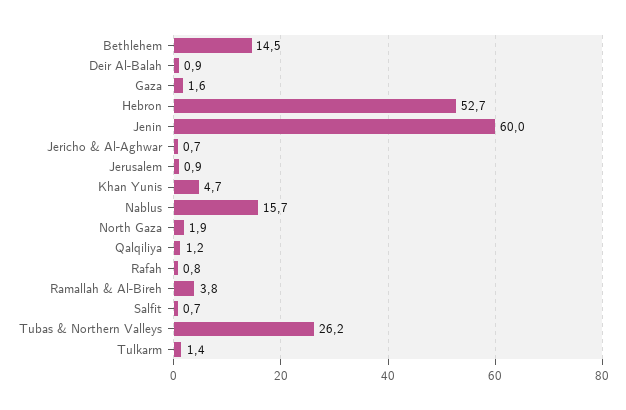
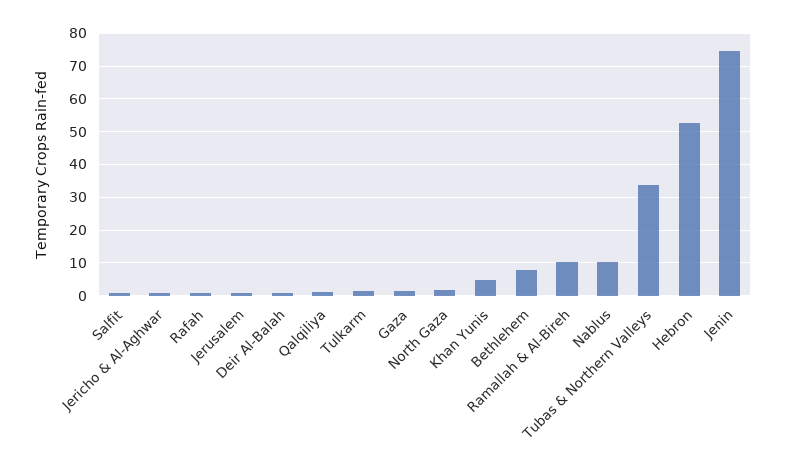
  {
-   "Bethlehem": 14.5,
+   "Bethlehem": 8,
    "Deir Al-Balah": 0.9,
    "Gaza": 1.6,
    "Hebron": 52.7,
-   "Jenin": 60,
+   "Jenin": 74,
    "Jericho & Al-Aghwar": 0.7,
    "Jerusalem": 0.9,
    "Khan Yunis": 4.7,
-   "Nablus": 15.7,
+   "Nablus": 10,
    "North Gaza": 1.9,
    "Qalqiliya": 1.2,
    "Rafah": 0.8,
-   "Ramallah & Al-Bireh": 3.8,
+   "Ramallah & Al-Bireh": 10,
    "Salfit": 0.7,
-   "Tubas & Northern Valleys": 26.2,
+   "Tubas & Northern Valleys": 34,
    "Tulkarm": 1.4
  }

